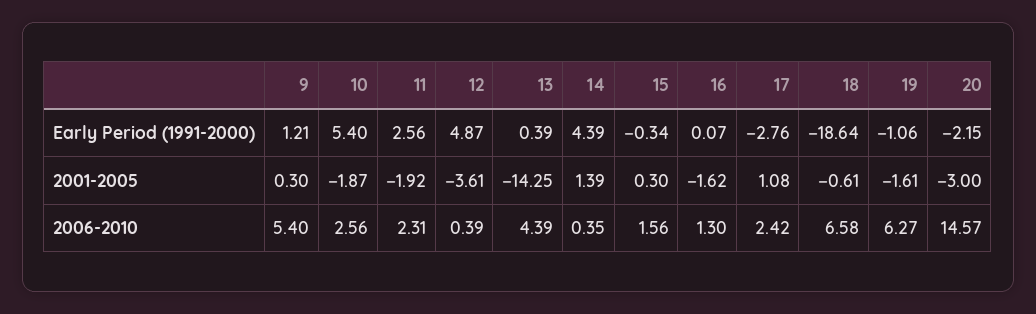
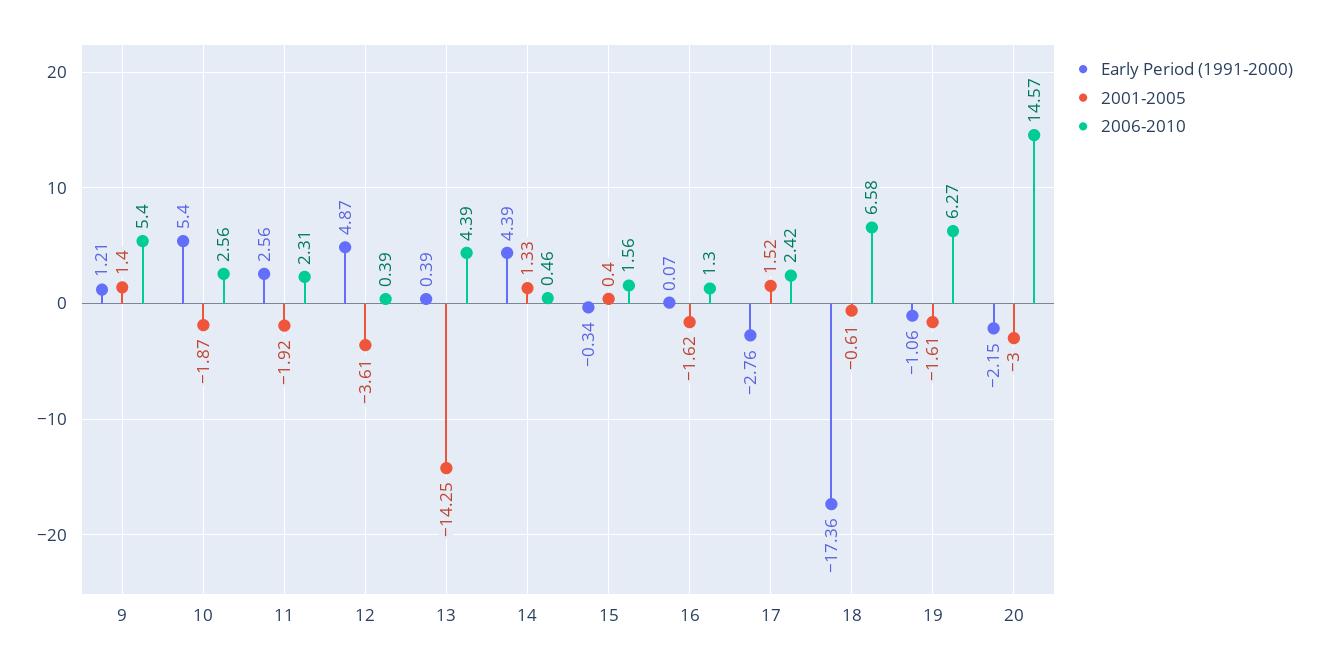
  {
    "Early Period (1991-2000)": {
      "9": 1.21,
      "10": 5.4,
      "11": 2.56,
      "12": 4.87,
      "13": 0.39,
      "14": 4.39,
      "15": -0.34,
      "16": 0.07,
      "17": -2.76,
-     "18": -18.64,
+     "18": -17.36,
      "19": -1.06,
      "20": -2.15
    },
    "2001-2005": {
-     "9": 0.3,
+     "9": 1.4,
      "10": -1.87,
      "11": -1.92,
      "12": -3.61,
      "13": -14.25,
-     "14": 1.39,
+     "14": 1.33,
-     "15": 0.3,
+     "15": 0.4,
      "16": -1.62,
-     "17": 1.08,
+     "17": 1.52,
      "18": -0.61,
      "19": -1.61,
      "20": -3
    },
    "2006-2010": {
      "9": 5.4,
      "10": 2.56,
      "11": 2.31,
      "12": 0.39,
      "13": 4.39,
-     "14": 0.35,
+     "14": 0.46,
      "15": 1.56,
      "16": 1.3,
      "17": 2.42,
      "18": 6.58,
      "19": 6.27,
      "20": 14.57
    }
  }

